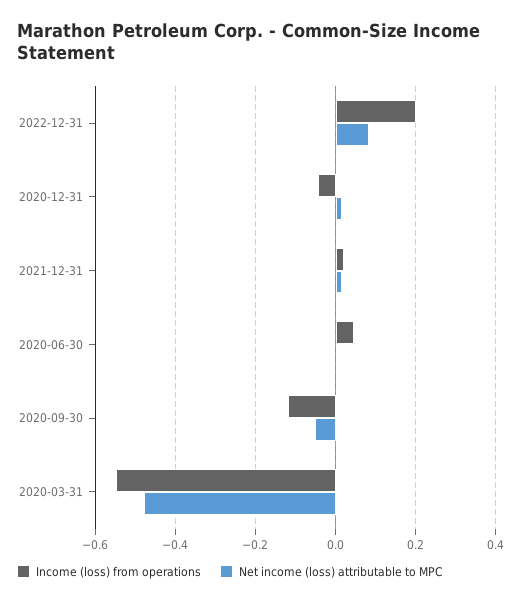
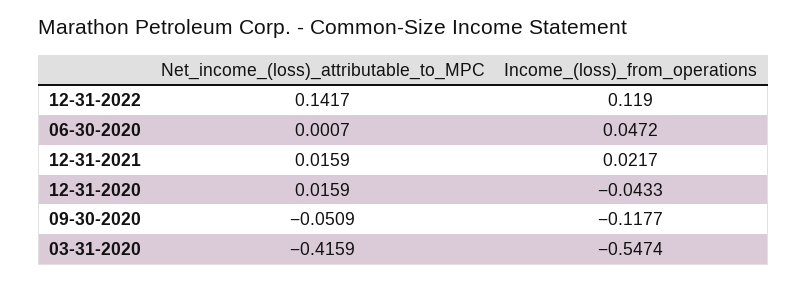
  {
    "Income (loss) from operations": {
-     "2022-12-31": 0.2,
+     "2022-12-31": 0.119,
      "2020-12-31": -0.0433,
      "2021-12-31": 0.0217,
      "2020-06-30": 0.0472,
      "2020-09-30": -0.1177,
      "2020-03-31": -0.5474
    },
    "Net income (loss) attributable to MPC": {
-     "2022-12-31": 0.08,
+     "2022-12-31": 0.1417,
      "2020-12-31": 0.0159,
      "2021-12-31": 0.0159,
      "2020-06-30": 0.0007,
      "2020-09-30": -0.0509,
-     "2020-03-31": -0.48
+     "2020-03-31": -0.4159
    }
  }

